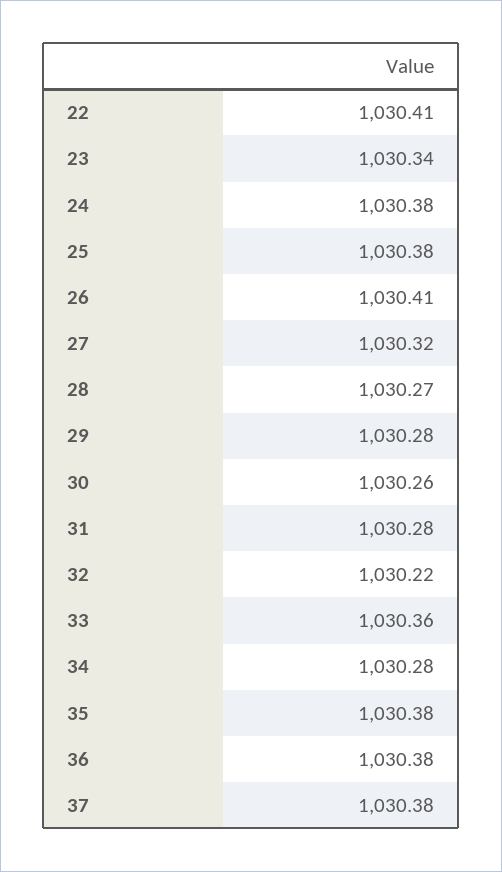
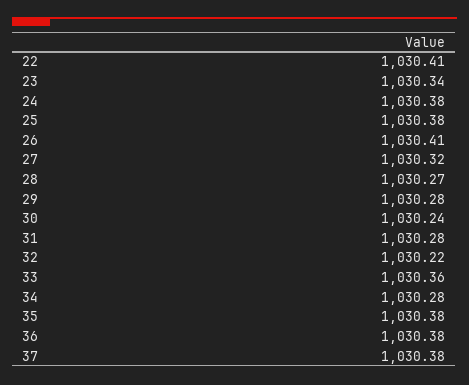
  {
    "22": 1030.41,
    "23": 1030.34,
    "24": 1030.38,
    "25": 1030.38,
    "26": 1030.41,
    "27": 1030.32,
    "28": 1030.27,
    "29": 1030.28,
-   "30": 1030.26,
+   "30": 1030.24,
    "31": 1030.28,
    "32": 1030.22,
    "33": 1030.36,
    "34": 1030.28,
    "35": 1030.38,
    "36": 1030.38,
    "37": 1030.38
  }

